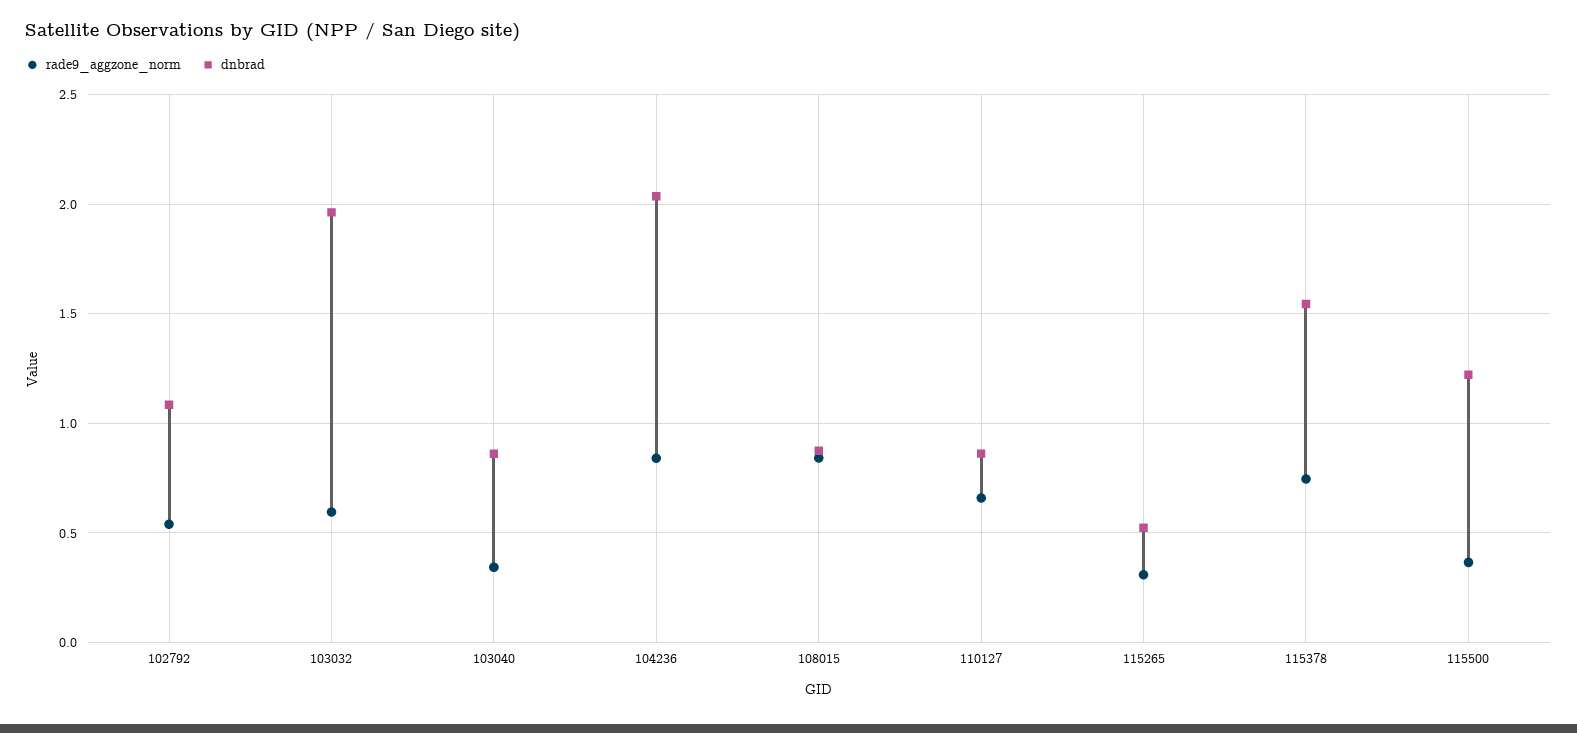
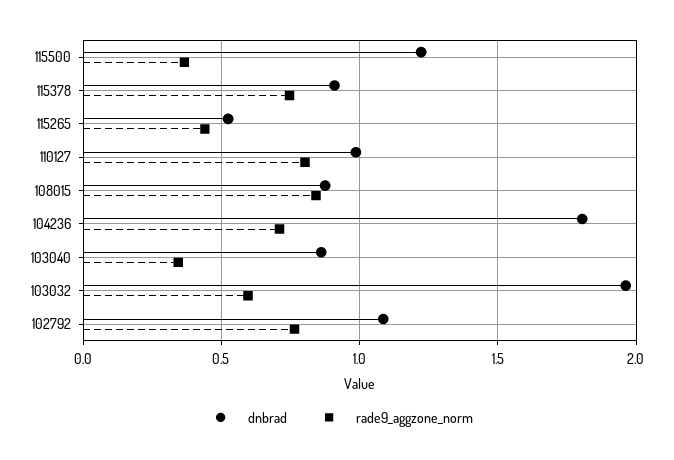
  {
    "rade9_aggzone_norm": {
-     "102792": 0.55,
+     "102792": 0.75,
      "103032": 0.6,
      "103040": 0.35,
-     "104236": 0.85,
+     "104236": 0.7,
      "108015": 0.85,
-     "110127": 0.65,
+     "110127": 0.8,
-     "115265": 0.3,
+     "115265": 0.45,
      "115378": 0.75,
      "115500": 0.35
    },
    "dnbrad": {
      "102792": 1.1,
      "103032": 1.95,
      "103040": 0.85,
-     "104236": 2.05,
+     "104236": 1.8,
      "108015": 0.9,
-     "110127": 0.85,
+     "110127": 1,
      "115265": 0.5,
-     "115378": 1.55,
+     "115378": 0.9,
      "115500": 1.2
    }
  }

